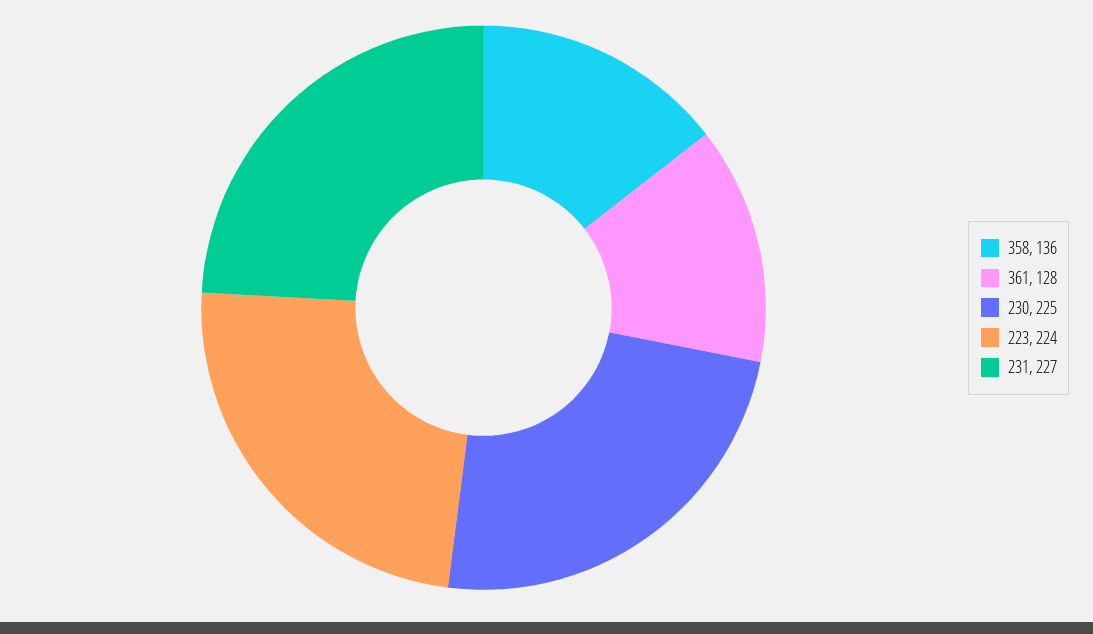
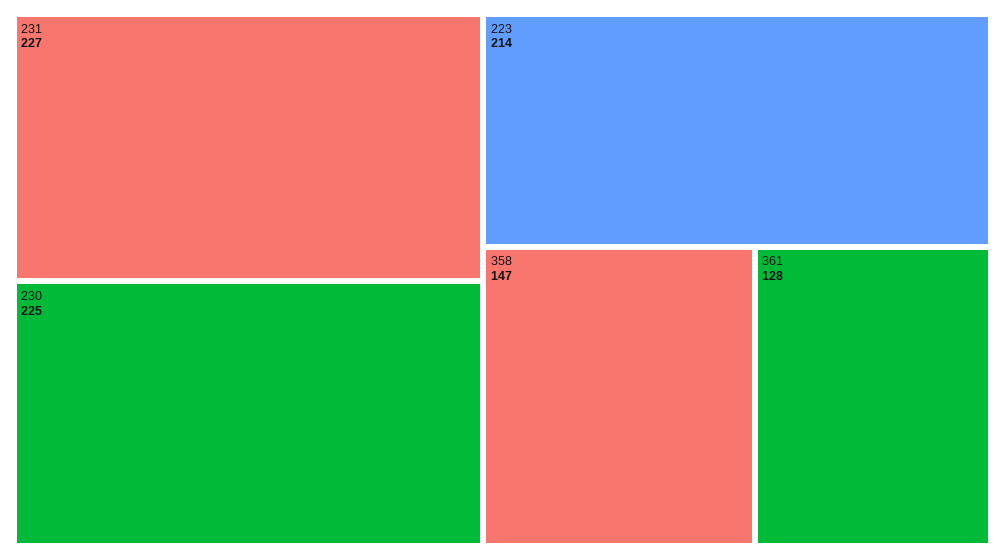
  {
-   "358": 136,
+   "358": 147,
    "361": 128,
    "230": 225,
-   "223": 224,
+   "223": 214,
    "231": 227
  }

